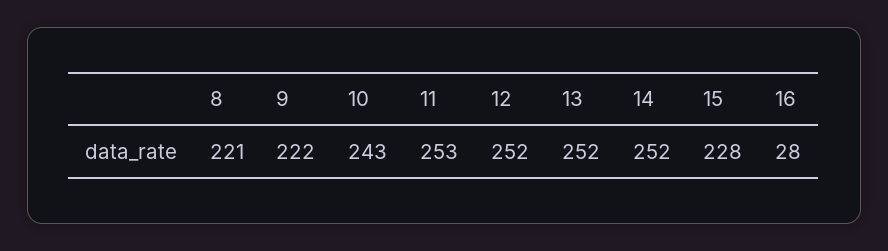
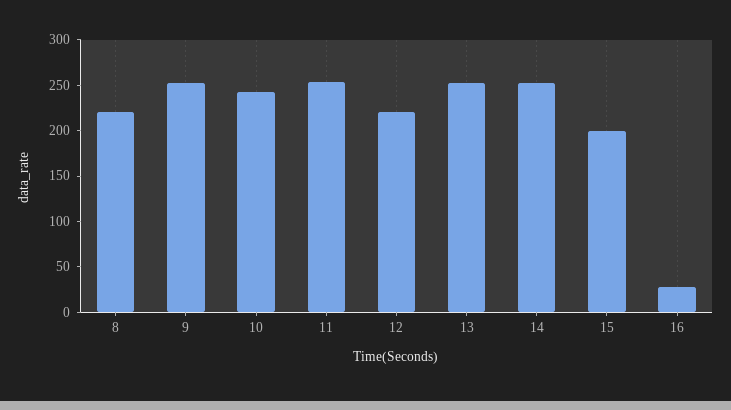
  {
    "8": 221,
-   "9": 222,
+   "9": 250,
    "10": 243,
    "11": 253,
-   "12": 252,
+   "12": 220,
    "13": 252,
    "14": 252,
-   "15": 228,
+   "15": 200,
    "16": 28
  }

